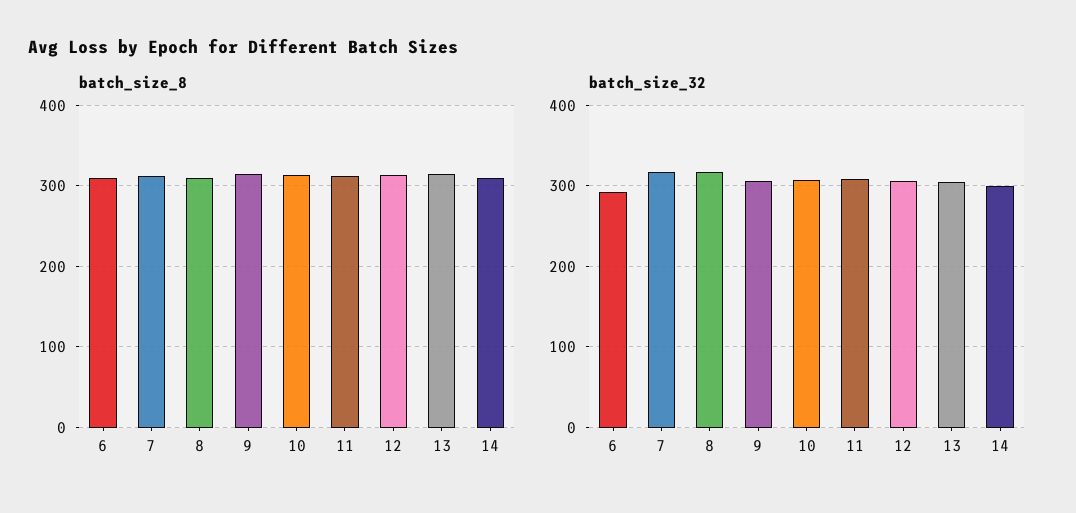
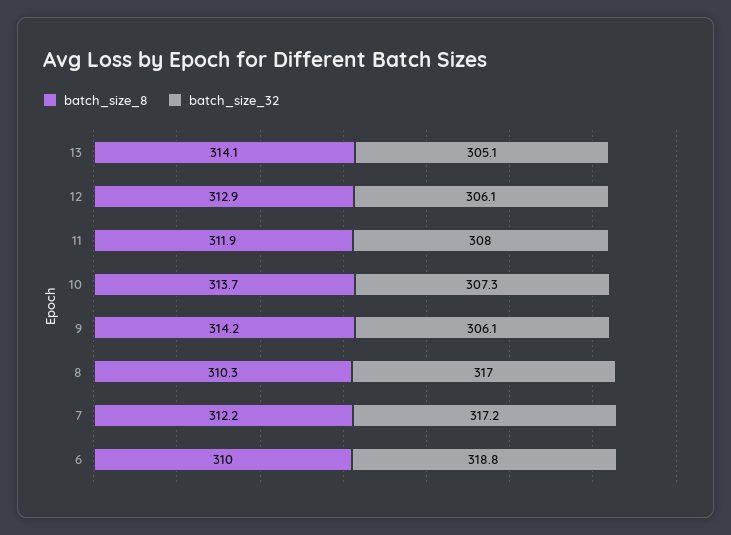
  {
    "batch_size_8": {
      "6": 310,
      "7": 312.2,
      "8": 310.3,
      "9": 314.2,
      "10": 313.7,
      "11": 311.9,
      "12": 312.9,
-     "13": 314.1,
+     "13": 314.1
-     "14": 310
    },
    "batch_size_32": {
-     "6": 290,
+     "6": 318.8,
      "7": 317.2,
      "8": 317,
      "9": 306.1,
      "10": 307.3,
      "11": 308,
      "12": 306.1,
-     "13": 305.1,
+     "13": 305.1
-     "14": 300
    }
  }

